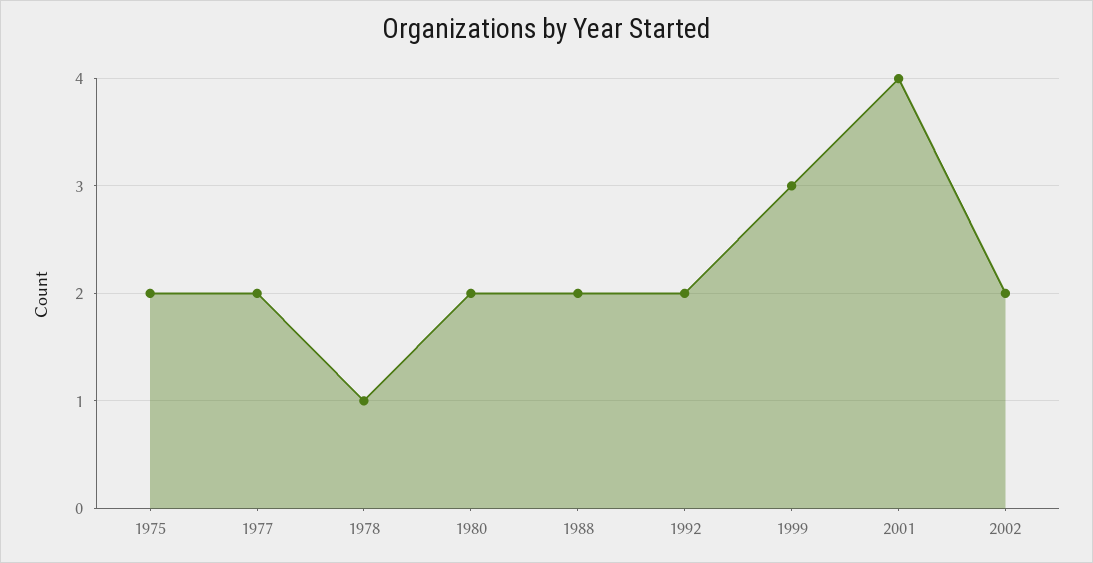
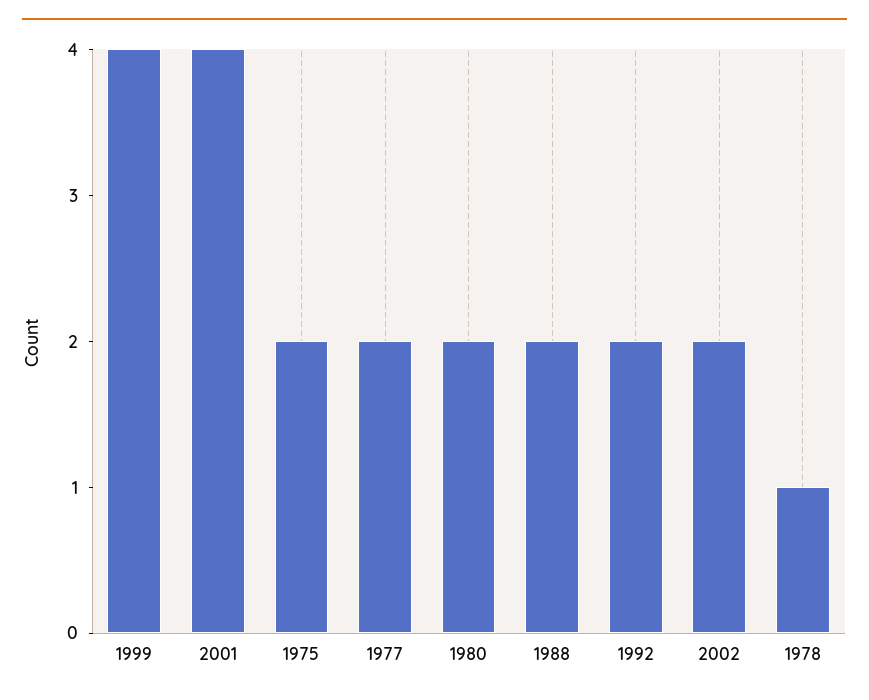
  {
    "1975": 2,
    "1977": 2,
    "1978": 1,
    "1980": 2,
    "1988": 2,
    "1992": 2,
-   "1999": 3,
+   "1999": 4,
    "2001": 4,
    "2002": 2
  }

